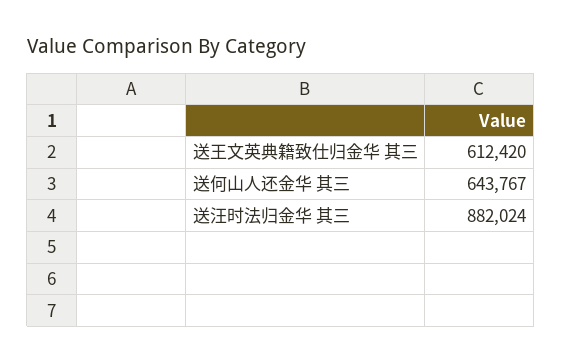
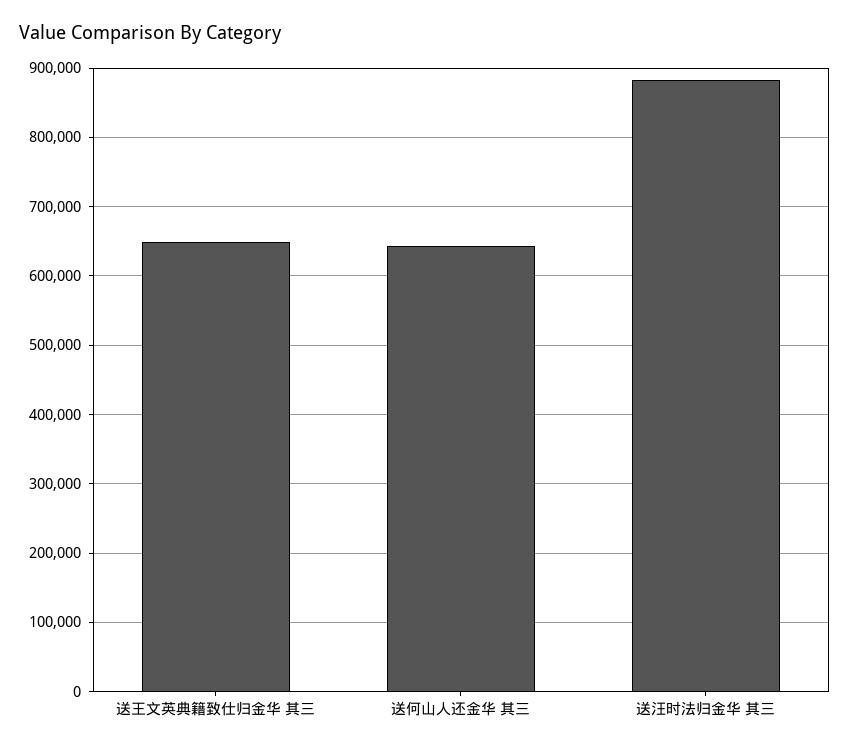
  {
-   "送王文英典籍致仕归金华 其三": 612420,
+   "送王文英典籍致仕归金华 其三": 650000,
    "送何山人还金华 其三": 643767,
    "送汪时法归金华 其三": 882024
  }

